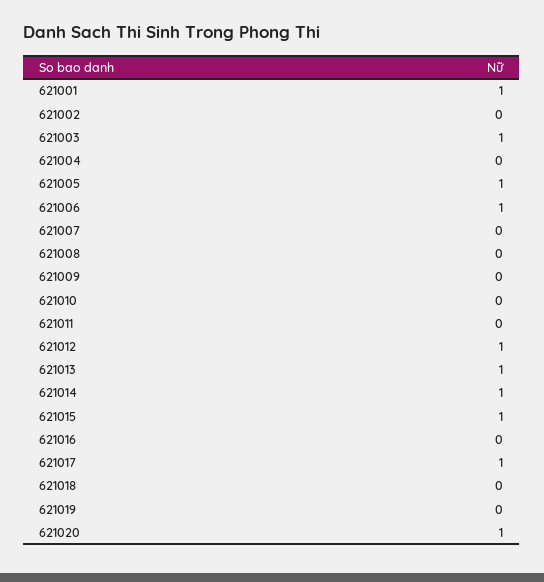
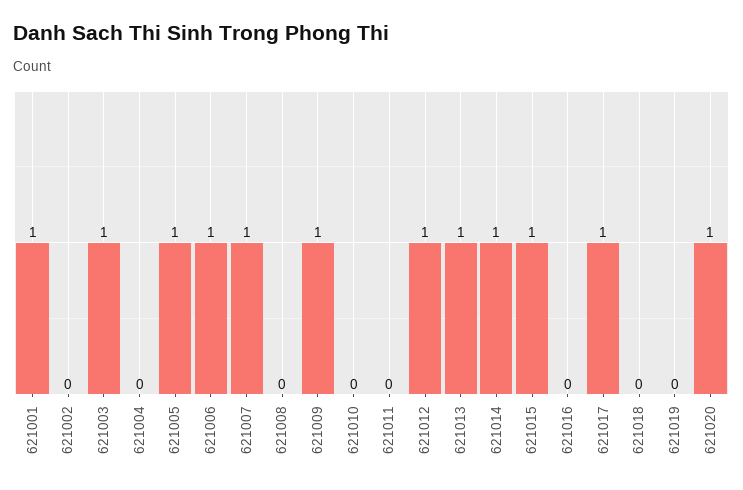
  {
    "621001": 1,
    "621002": 0,
    "621003": 1,
    "621004": 0,
    "621005": 1,
    "621006": 1,
-   "621007": 0,
+   "621007": 1,
    "621008": 0,
-   "621009": 0,
+   "621009": 1,
    "621010": 0,
    "621011": 0,
    "621012": 1,
    "621013": 1,
    "621014": 1,
    "621015": 1,
    "621016": 0,
    "621017": 1,
    "621018": 0,
    "621019": 0,
    "621020": 1
  }

